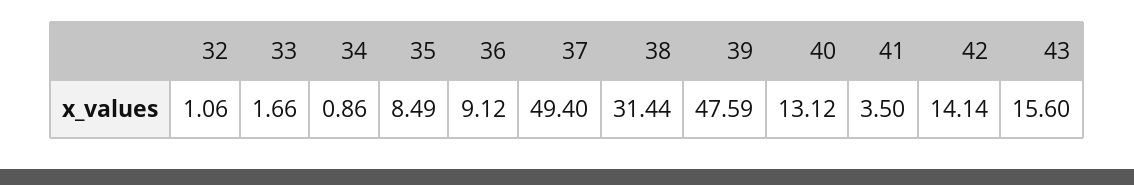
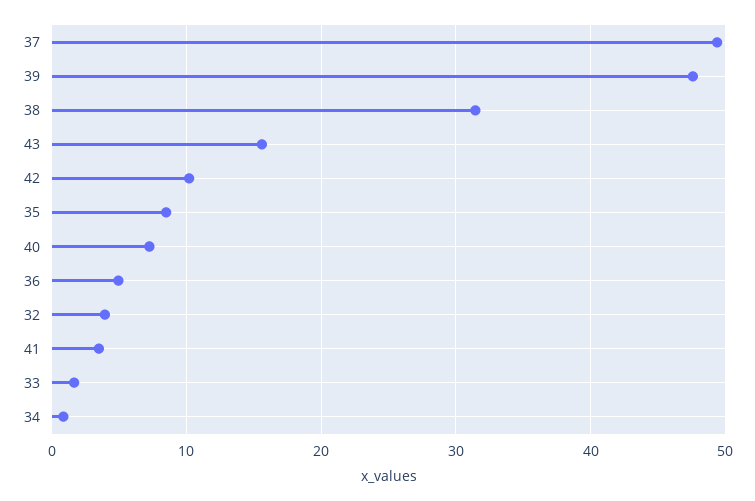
  {
-   "32": 1.06,
+   "32": 4,
    "33": 1.66,
    "34": 0.86,
    "35": 8.49,
-   "36": 9.12,
+   "36": 5,
    "37": 49.4,
    "38": 31.44,
    "39": 47.59,
-   "40": 13.12,
+   "40": 7,
    "41": 3.5,
-   "42": 14.14,
+   "42": 10,
    "43": 15.6
  }

